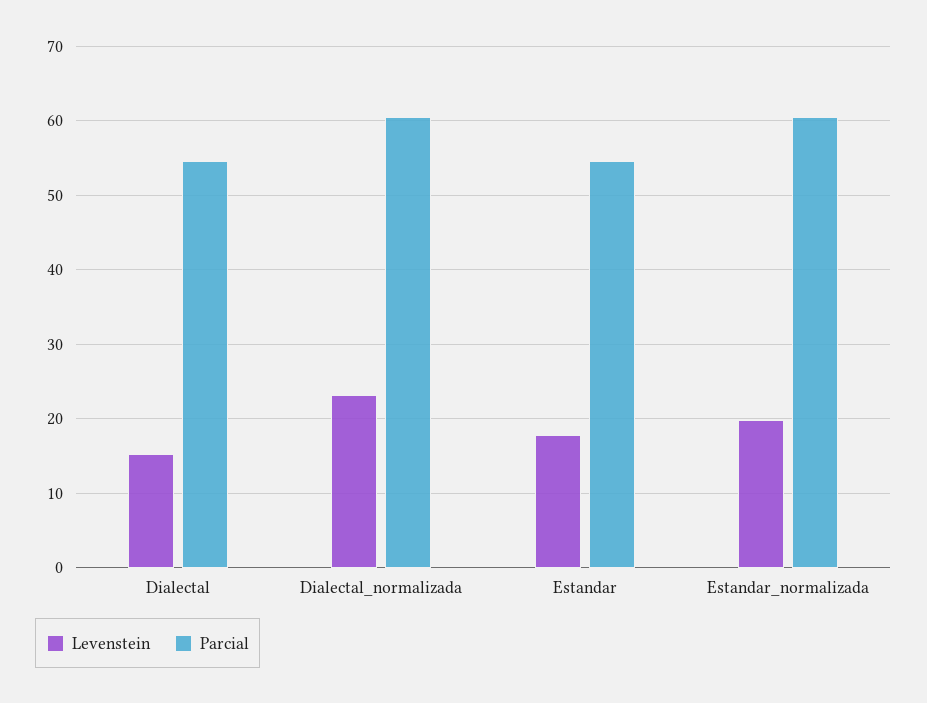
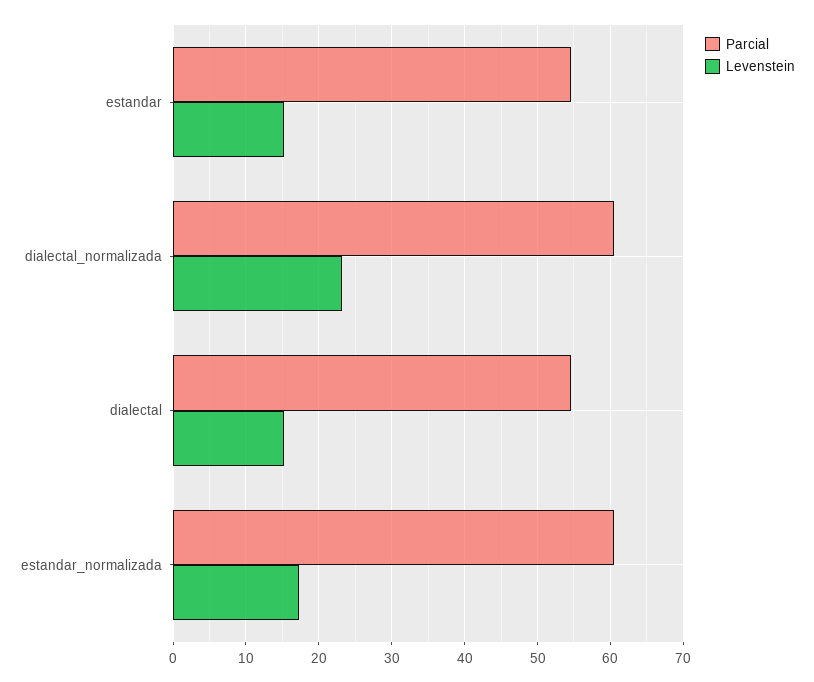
  {
    "Levenstein": {
      "Dialectal": 15,
      "Dialectal_normalizada": 23,
-     "Estandar": 18,
+     "Estandar": 15,
-     "Estandar_normalizada": 20
+     "Estandar_normalizada": 17
    },
    "Parcial": {
      "Dialectal": 55,
      "Dialectal_normalizada": 60,
      "Estandar": 55,
      "Estandar_normalizada": 60
    }
  }

